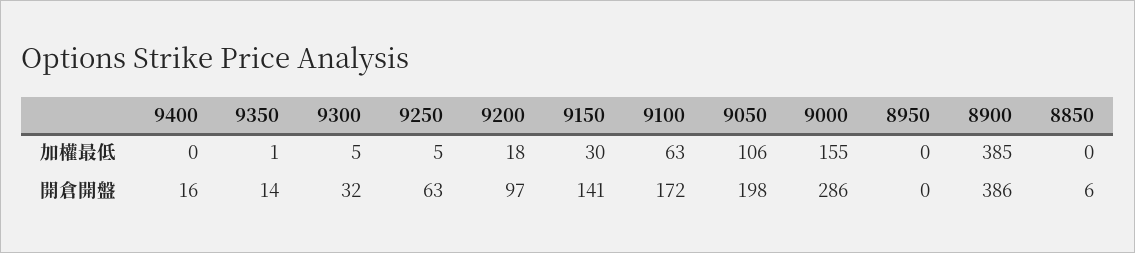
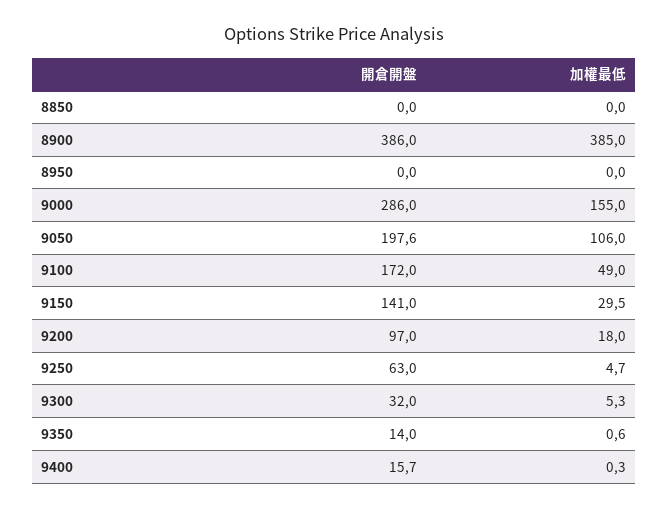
  {
    "9400": {
      "加權最低": 0.3,
      "開倉開盤": 15.7
    },
    "9350": {
      "加權最低": 0.6,
      "開倉開盤": 14
    },
    "9300": {
      "加權最低": 5.3,
      "開倉開盤": 32
    },
    "9250": {
      "加權最低": 4.7,
      "開倉開盤": 63
    },
    "9200": {
      "加權最低": 18,
      "開倉開盤": 97
    },
    "9150": {
      "加權最低": 29.5,
      "開倉開盤": 141
    },
    "9100": {
-     "加權最低": 63,
+     "加權最低": 49,
      "開倉開盤": 172
    },
    "9050": {
      "加權最低": 106,
      "開倉開盤": 197.6
    },
    "9000": {
      "加權最低": 155,
      "開倉開盤": 286
    },
    "8950": {
      "加權最低": 0,
      "開倉開盤": 0
    },
    "8900": {
      "加權最低": 385,
      "開倉開盤": 386
    },
    "8850": {
      "加權最低": 0,
-     "開倉開盤": 6
+     "開倉開盤": 0
    }
  }

